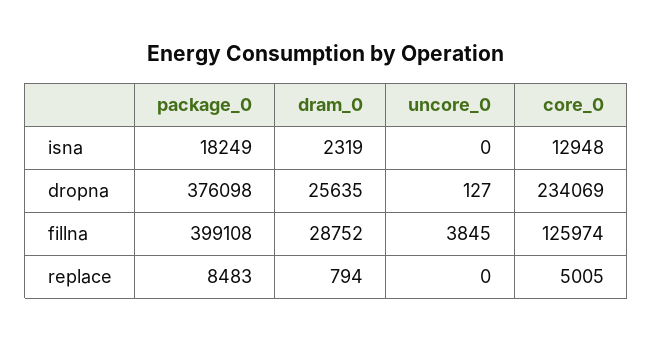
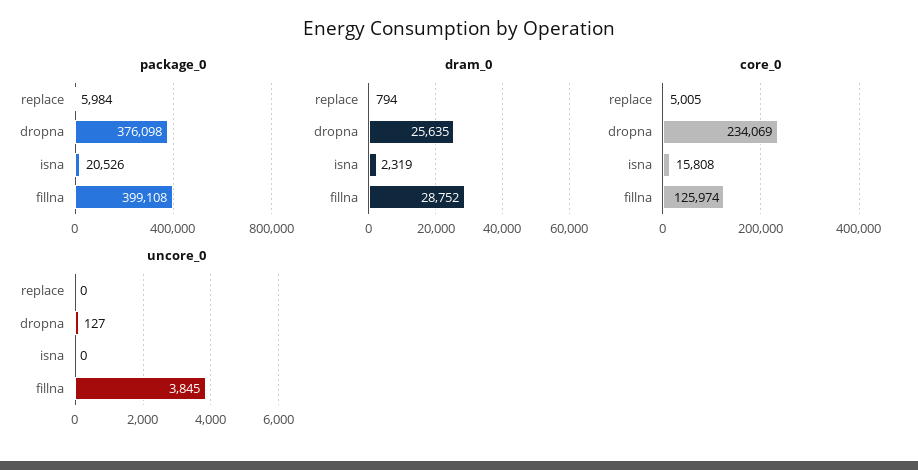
  {
    "package_0": {
-     "isna": 18249,
+     "isna": 20526,
      "dropna": 376098,
      "fillna": 399108,
-     "replace": 8483
+     "replace": 5984
    },
    "dram_0": {
      "isna": 2319,
      "dropna": 25635,
      "fillna": 28752,
      "replace": 794
    },
    "uncore_0": {
      "isna": 0,
      "dropna": 127,
      "fillna": 3845,
      "replace": 0
    },
    "core_0": {
-     "isna": 12948,
+     "isna": 15808,
      "dropna": 234069,
      "fillna": 125974,
      "replace": 5005
    }
  }

